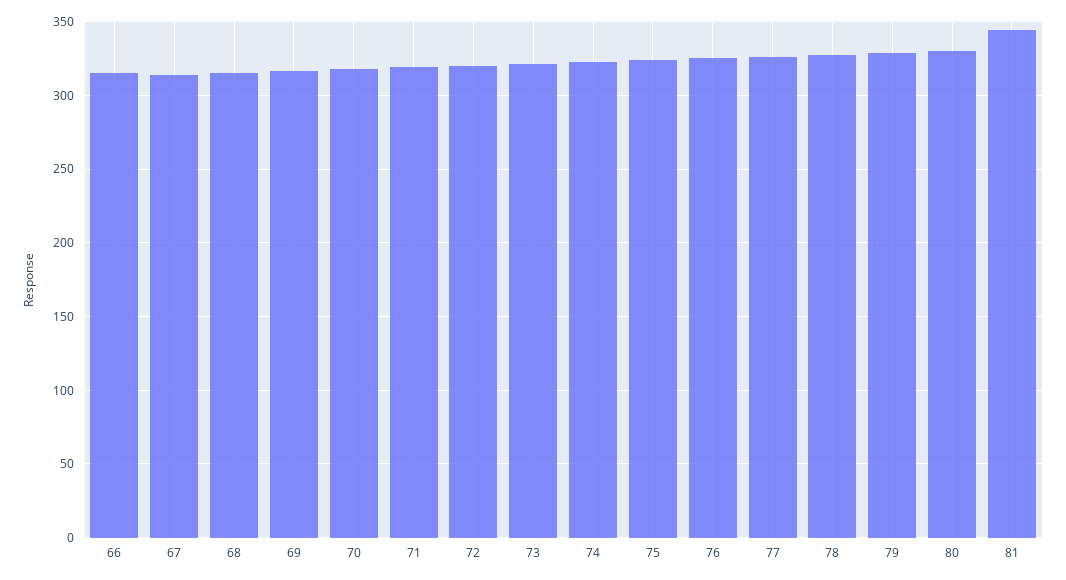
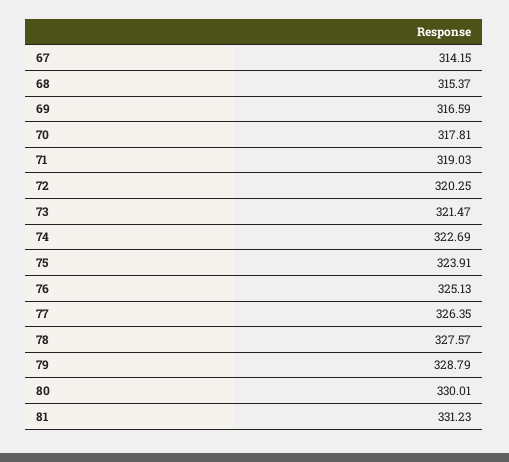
  {
-   "66": 315,
    "67": 314.15,
    "68": 315.37,
    "69": 316.59,
    "70": 317.81,
    "71": 319.03,
    "72": 320.25,
    "73": 321.47,
    "74": 322.69,
    "75": 323.91,
    "76": 325.13,
    "77": 326.35,
    "78": 327.57,
    "79": 328.79,
    "80": 330.01,
-   "81": 345
+   "81": 331.23
  }

